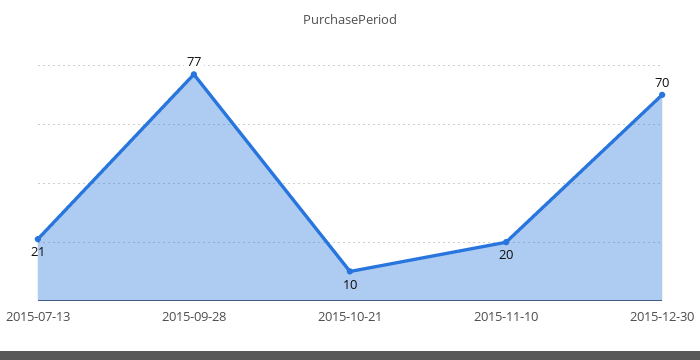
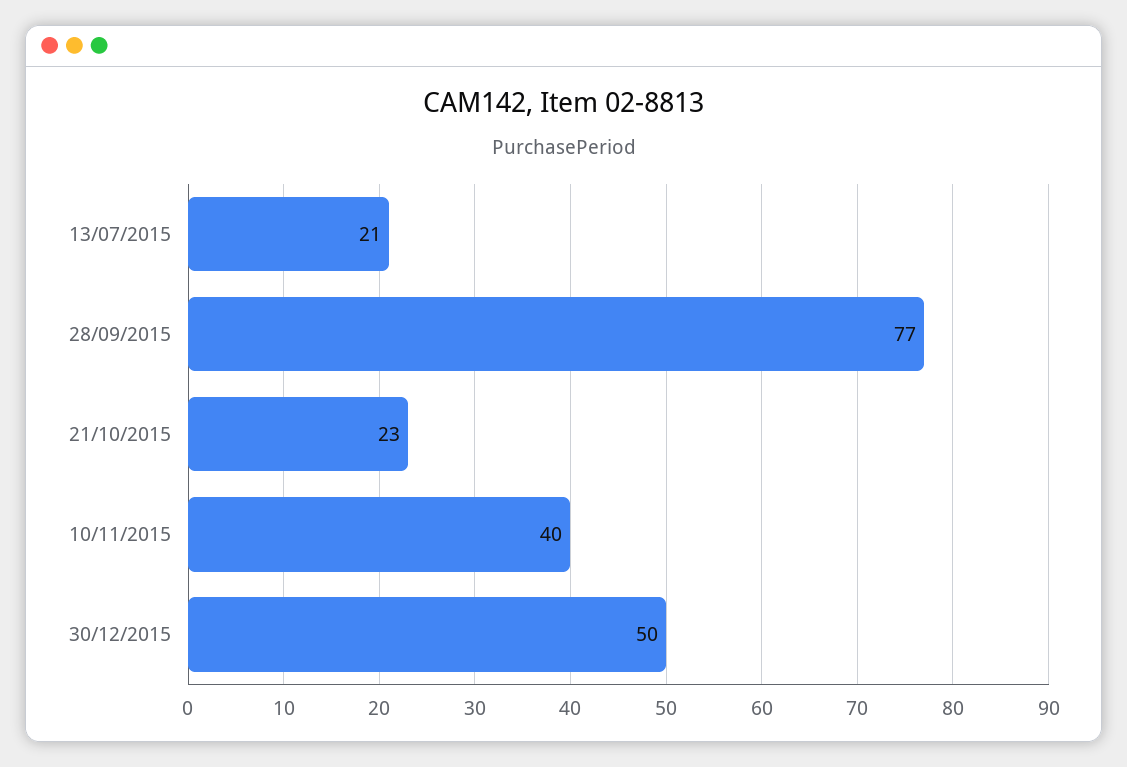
  {
    "2015-07-13": 21,
    "2015-09-28": 77,
-   "2015-10-21": 10,
+   "2015-10-21": 23,
-   "2015-11-10": 20,
+   "2015-11-10": 40,
-   "2015-12-30": 70
+   "2015-12-30": 50
  }

